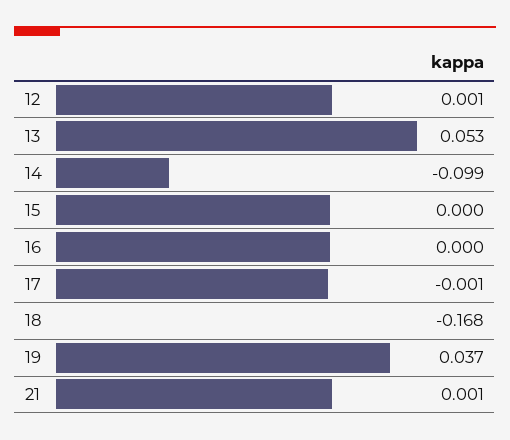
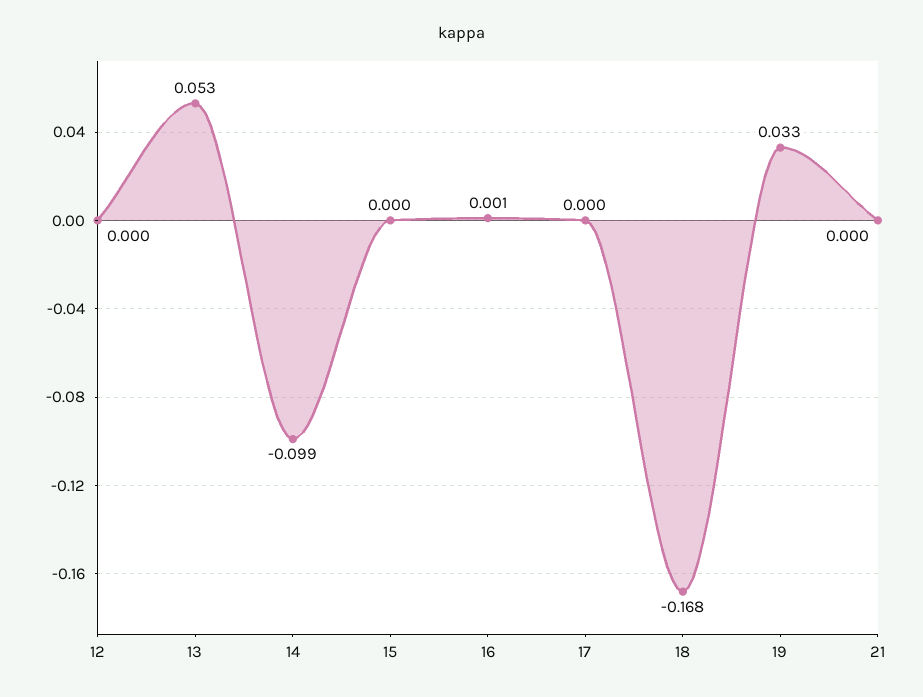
  {
-   "12": 0.001,
+   "12": 0,
    "13": 0.053,
    "14": -0.099,
    "15": 0,
-   "16": 0,
+   "16": 0.001,
-   "17": -0.001,
+   "17": 0,
    "18": -0.168,
-   "19": 0.037,
+   "19": 0.033,
-   "21": 0.001
+   "21": 0
  }

